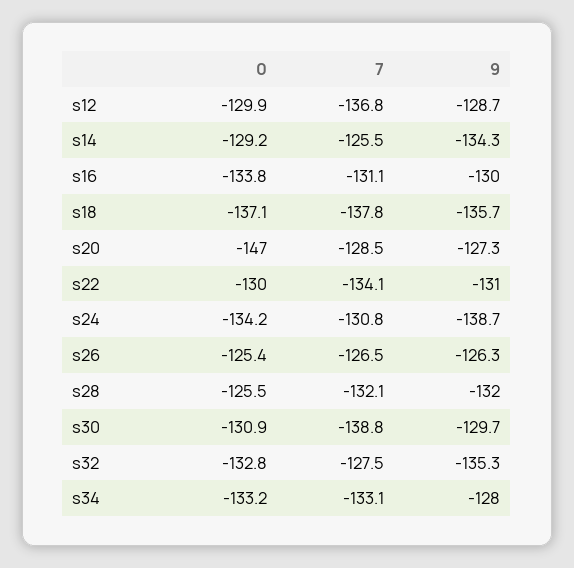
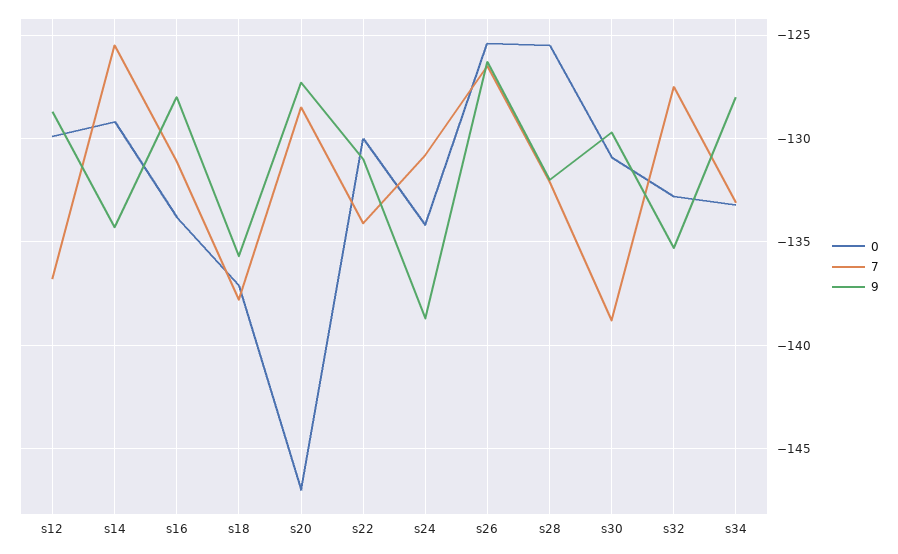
  {
    "0": {
      "s12": -129.9,
      "s14": -129.2,
      "s16": -133.8,
      "s18": -137.1,
      "s20": -147,
      "s22": -130,
      "s24": -134.2,
      "s26": -125.4,
      "s28": -125.5,
      "s30": -130.9,
      "s32": -132.8,
      "s34": -133.2
    },
    "7": {
      "s12": -136.8,
      "s14": -125.5,
      "s16": -131.1,
      "s18": -137.8,
      "s20": -128.5,
      "s22": -134.1,
      "s24": -130.8,
      "s26": -126.5,
      "s28": -132.1,
      "s30": -138.8,
      "s32": -127.5,
      "s34": -133.1
    },
    "9": {
      "s12": -128.7,
      "s14": -134.3,
-     "s16": -130,
+     "s16": -128,
      "s18": -135.7,
      "s20": -127.3,
      "s22": -131,
      "s24": -138.7,
      "s26": -126.3,
      "s28": -132,
      "s30": -129.7,
      "s32": -135.3,
      "s34": -128
    }
  }

